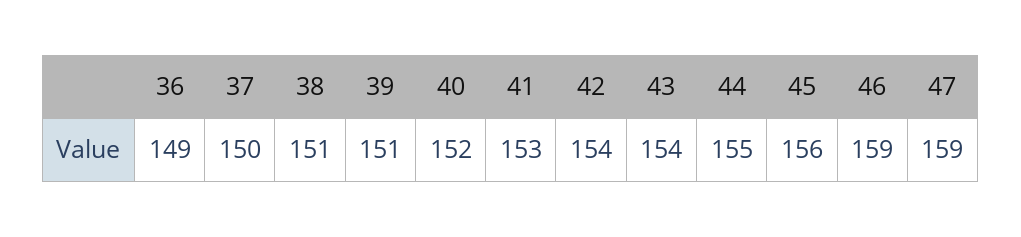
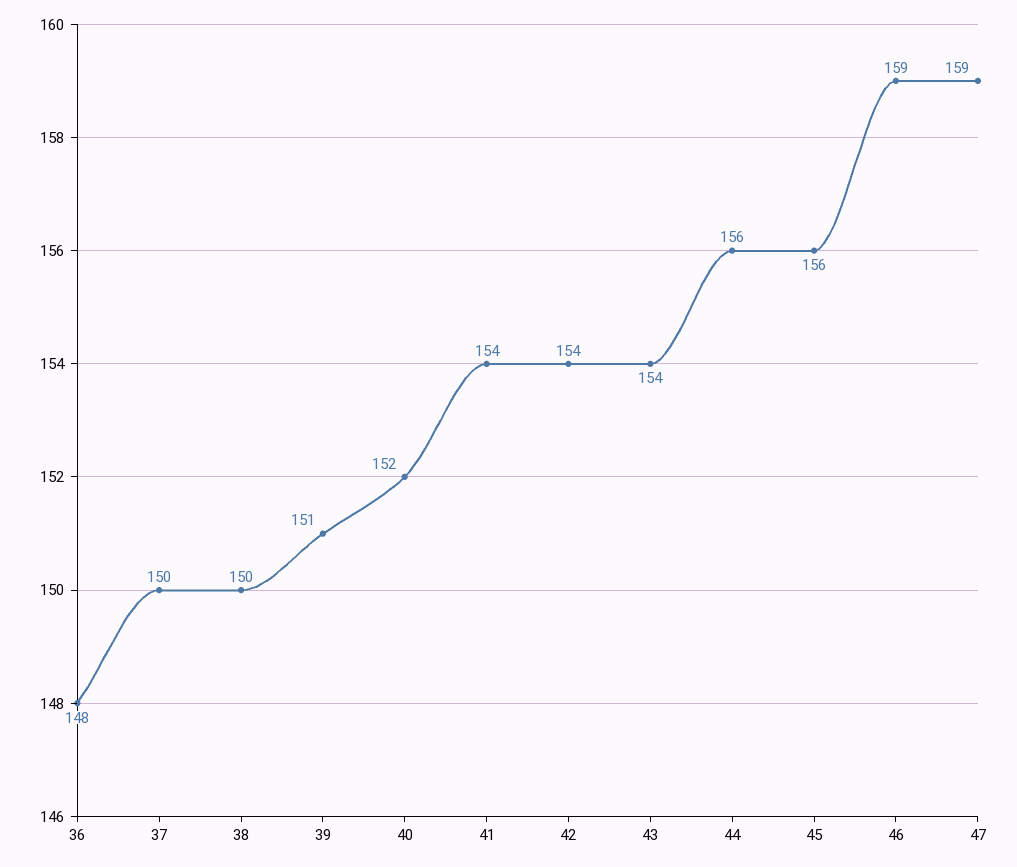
  {
-   "36": 149,
+   "36": 148,
    "37": 150,
-   "38": 151,
+   "38": 150,
    "39": 151,
    "40": 152,
-   "41": 153,
+   "41": 154,
    "42": 154,
    "43": 154,
-   "44": 155,
+   "44": 156,
    "45": 156,
    "46": 159,
    "47": 159
  }

